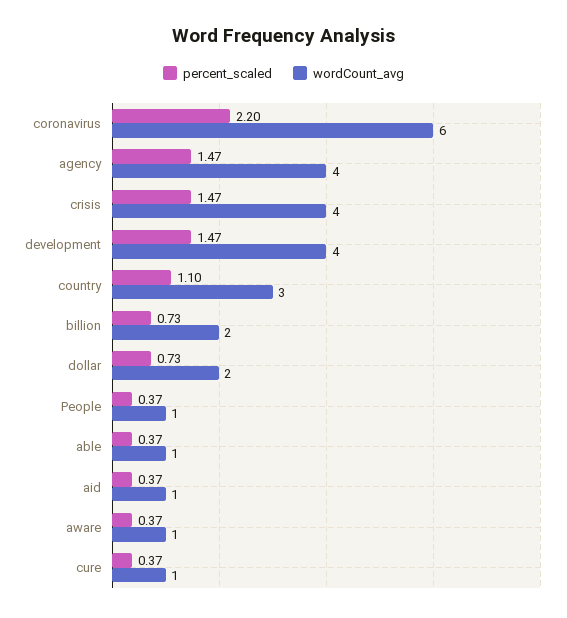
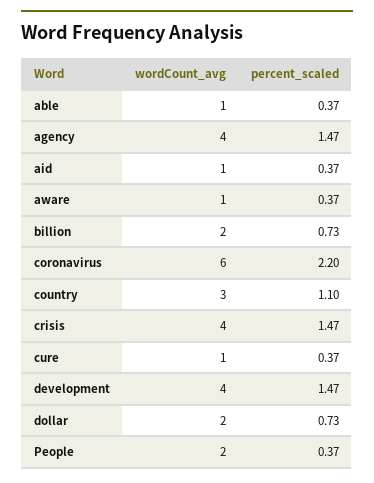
  {
    "percent_scaled": {
      "coronavirus": 2.2,
      "agency": 1.47,
      "crisis": 1.47,
      "development": 1.47,
      "country": 1.1,
      "billion": 0.73,
      "dollar": 0.73,
      "People": 0.37,
      "able": 0.37,
      "aid": 0.37,
      "aware": 0.37,
      "cure": 0.37
    },
    "wordCount_avg": {
      "coronavirus": 6,
      "agency": 4,
      "crisis": 4,
      "development": 4,
      "country": 3,
      "billion": 2,
      "dollar": 2,
-     "People": 1,
+     "People": 2,
      "able": 1,
      "aid": 1,
      "aware": 1,
      "cure": 1
    }
  }

